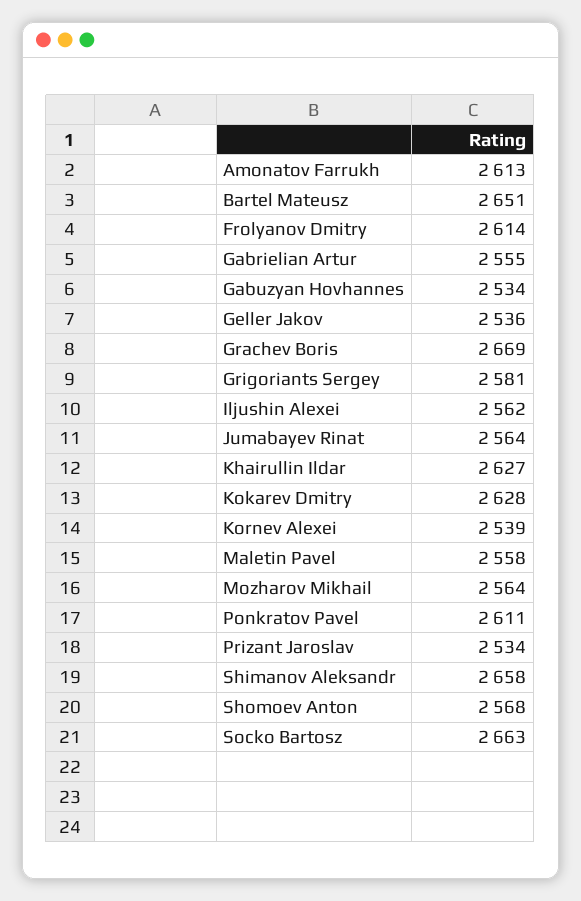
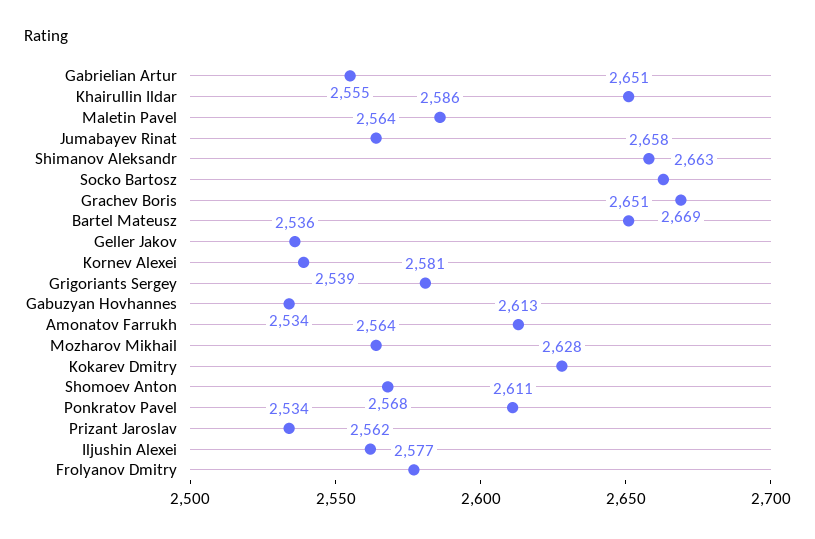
  {
    "Amonatov Farrukh": 2613,
    "Bartel Mateusz": 2651,
-   "Frolyanov Dmitry": 2614,
+   "Frolyanov Dmitry": 2577,
    "Gabrielian Artur": 2555,
    "Gabuzyan Hovhannes": 2534,
    "Geller Jakov": 2536,
    "Grachev Boris": 2669,
    "Grigoriants Sergey": 2581,
    "Iljushin Alexei": 2562,
    "Jumabayev Rinat": 2564,
-   "Khairullin Ildar": 2627,
+   "Khairullin Ildar": 2651,
    "Kokarev Dmitry": 2628,
    "Kornev Alexei": 2539,
-   "Maletin Pavel": 2558,
+   "Maletin Pavel": 2586,
    "Mozharov Mikhail": 2564,
    "Ponkratov Pavel": 2611,
    "Prizant Jaroslav": 2534,
    "Shimanov Aleksandr": 2658,
    "Shomoev Anton": 2568,
    "Socko Bartosz": 2663
  }

